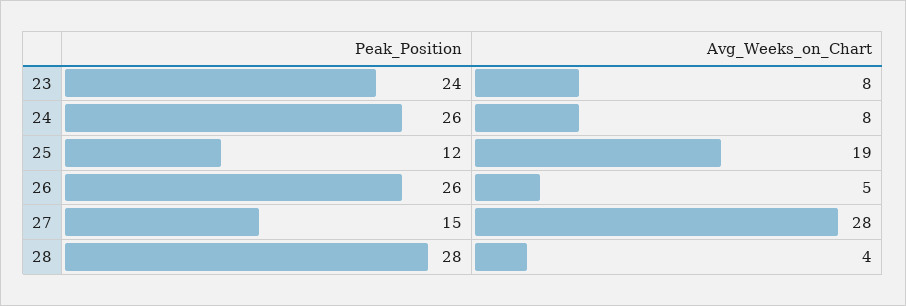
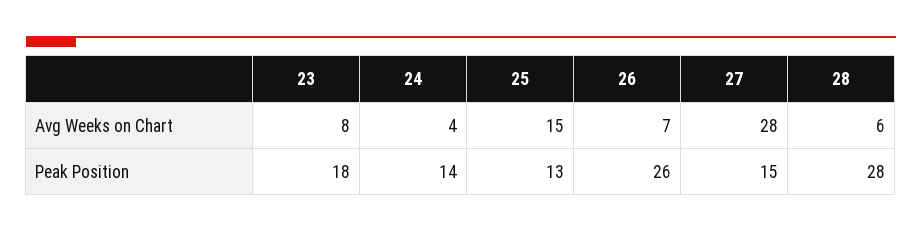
  {
    "Peak_Position": {
-     "23": 24,
+     "23": 18,
-     "24": 26,
+     "24": 14,
-     "25": 12,
+     "25": 13,
      "26": 26,
      "27": 15,
      "28": 28
    },
    "Avg_Weeks_on_Chart": {
      "23": 8,
-     "24": 8,
+     "24": 4,
-     "25": 19,
+     "25": 15,
-     "26": 5,
+     "26": 7,
      "27": 28,
-     "28": 4
+     "28": 6
    }
  }

